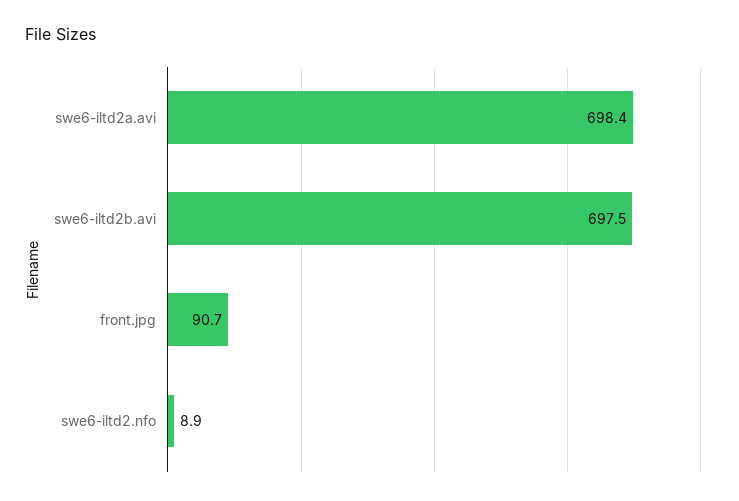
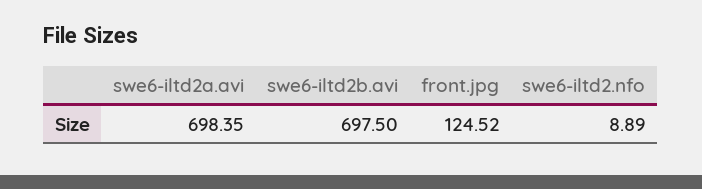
  {
    "swe6-iltd2a.avi": 698.35,
    "swe6-iltd2b.avi": 697.5,
-   "front.jpg": 90.7,
+   "front.jpg": 124.52,
    "swe6-iltd2.nfo": 8.89
  }

